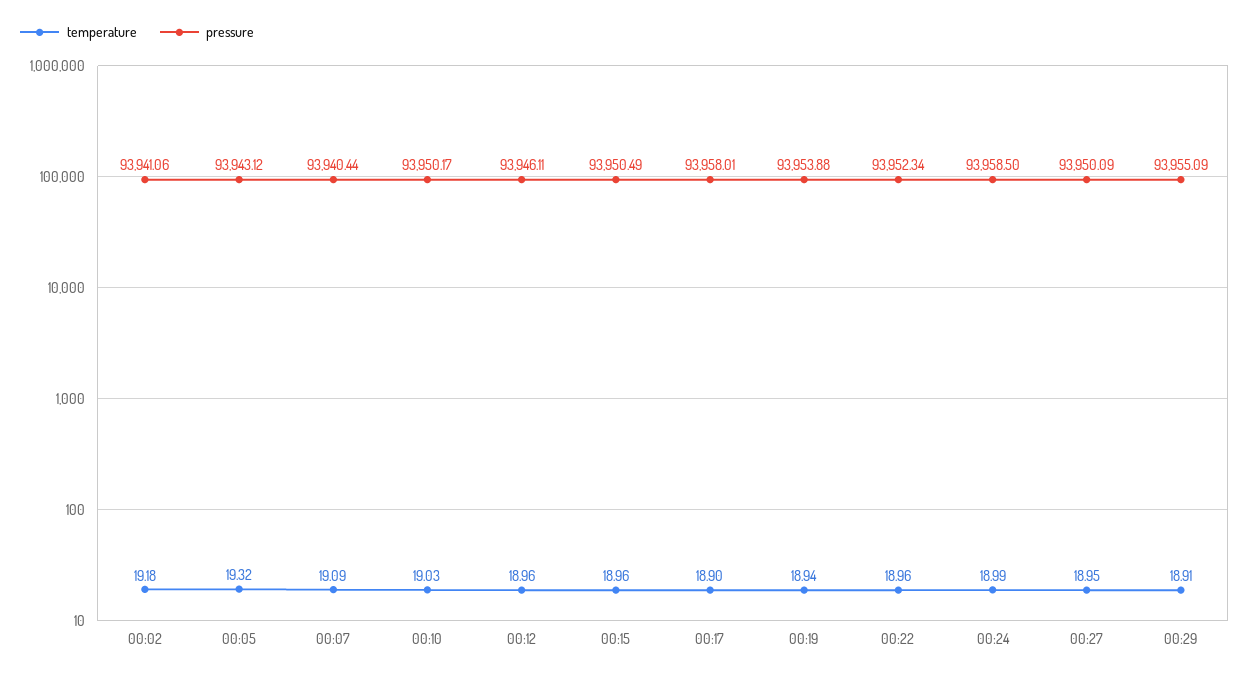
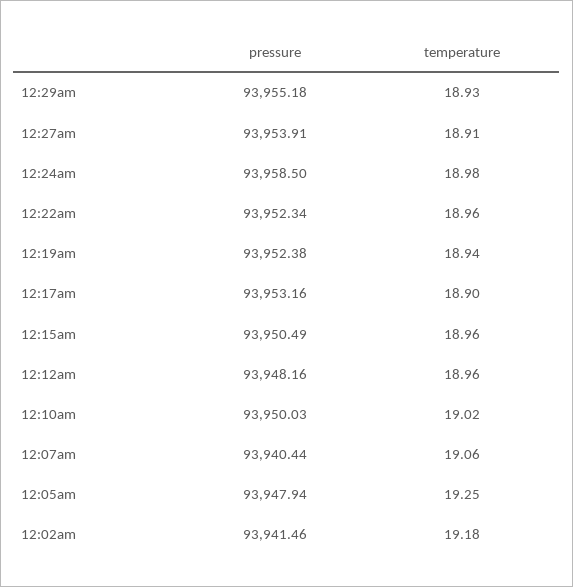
  {
    "temperature": {
      "00:02": 19.18,
-     "00:05": 19.32,
+     "00:05": 19.25,
-     "00:07": 19.09,
+     "00:07": 19.06,
-     "00:10": 19.03,
+     "00:10": 19.02,
      "00:12": 18.96,
      "00:15": 18.96,
      "00:17": 18.9,
      "00:19": 18.94,
      "00:22": 18.96,
-     "00:24": 18.99,
+     "00:24": 18.98,
-     "00:27": 18.95,
+     "00:27": 18.91,
-     "00:29": 18.91
+     "00:29": 18.93
    },
    "pressure": {
-     "00:02": 93941.06,
+     "00:02": 93941.46,
-     "00:05": 93943.12,
+     "00:05": 93947.94,
      "00:07": 93940.44,
-     "00:10": 93950.17,
+     "00:10": 93950.03,
-     "00:12": 93946.11,
+     "00:12": 93948.16,
      "00:15": 93950.49,
-     "00:17": 93958.01,
+     "00:17": 93953.16,
-     "00:19": 93953.88,
+     "00:19": 93952.38,
      "00:22": 93952.34,
      "00:24": 93958.5,
-     "00:27": 93950.09,
+     "00:27": 93953.91,
-     "00:29": 93955.09
+     "00:29": 93955.18
    }
  }

